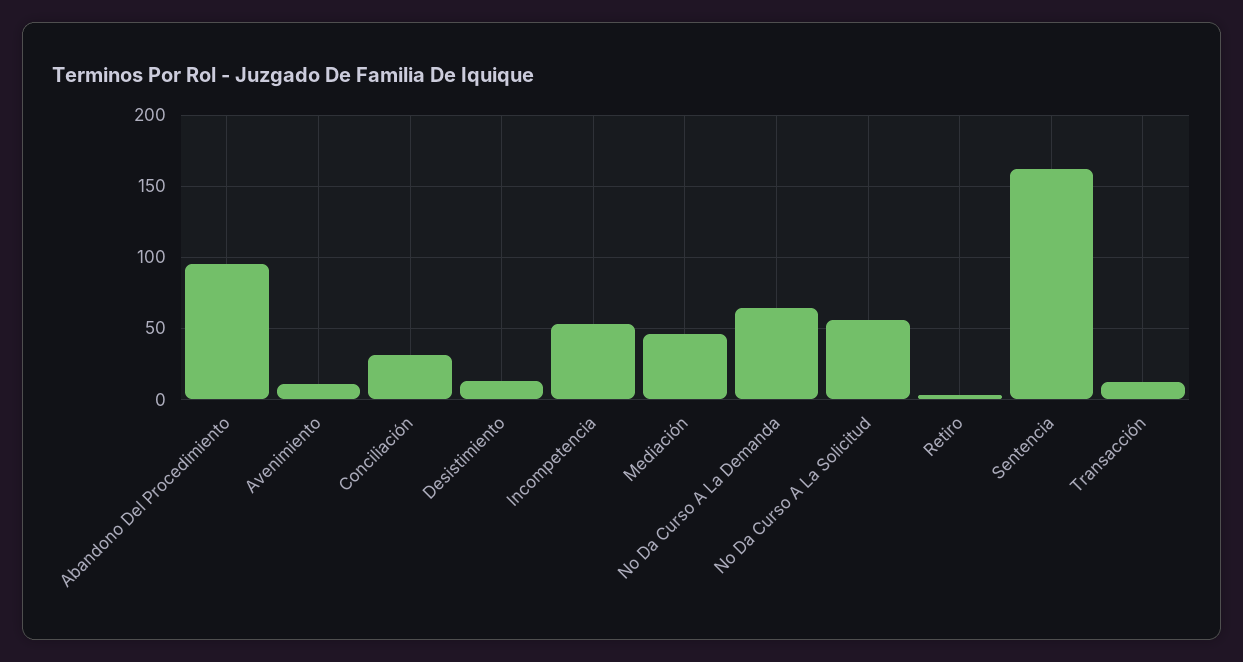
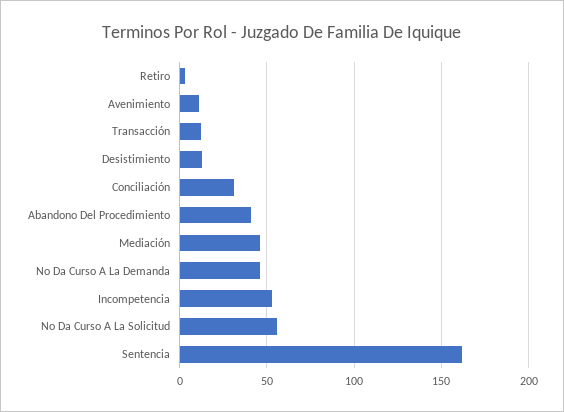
  {
-   "Abandono Del Procedimiento": 95,
+   "Abandono Del Procedimiento": 40,
    "Avenimiento": 10,
    "Conciliación": 30,
    "Desistimiento": 15,
    "Incompetencia": 55,
    "Mediación": 45,
-   "No Da Curso A La Demanda": 65,
+   "No Da Curso A La Demanda": 45,
    "No Da Curso A La Solicitud": 55,
    "Retiro": 5,
    "Sentencia": 160,
    "Transacción": 10
  }

